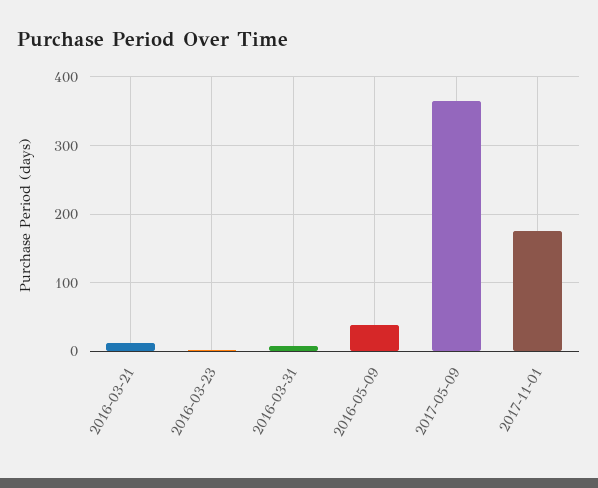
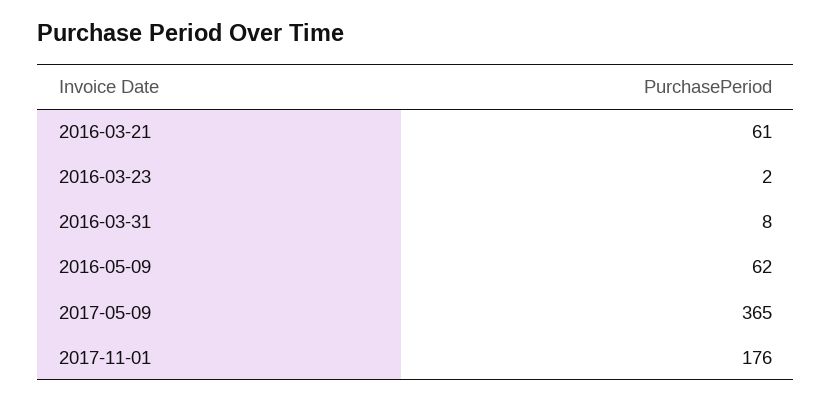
  {
-   "2016-03-21": 10,
+   "2016-03-21": 61,
    "2016-03-23": 2,
    "2016-03-31": 8,
-   "2016-05-09": 40,
+   "2016-05-09": 62,
    "2017-05-09": 365,
    "2017-11-01": 176
  }

